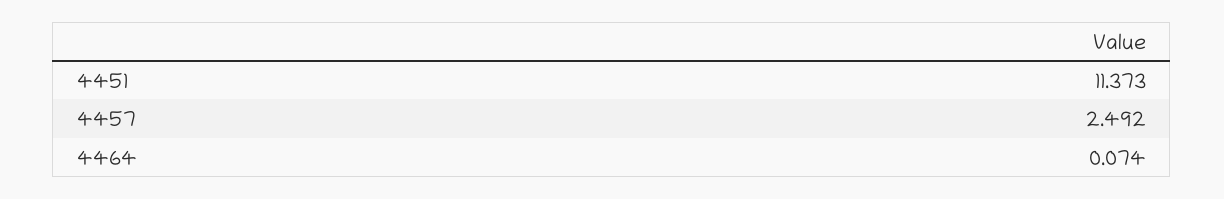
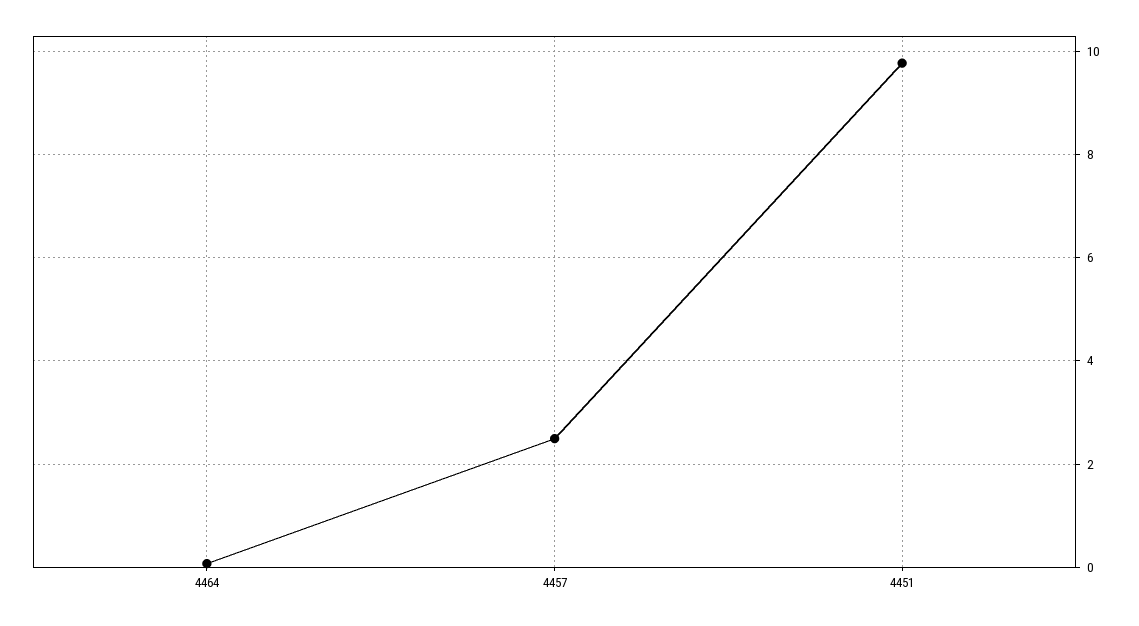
  {
-   "4451": 11.373,
+   "4451": 9.8,
    "4457": 2.492,
    "4464": 0.074
  }

